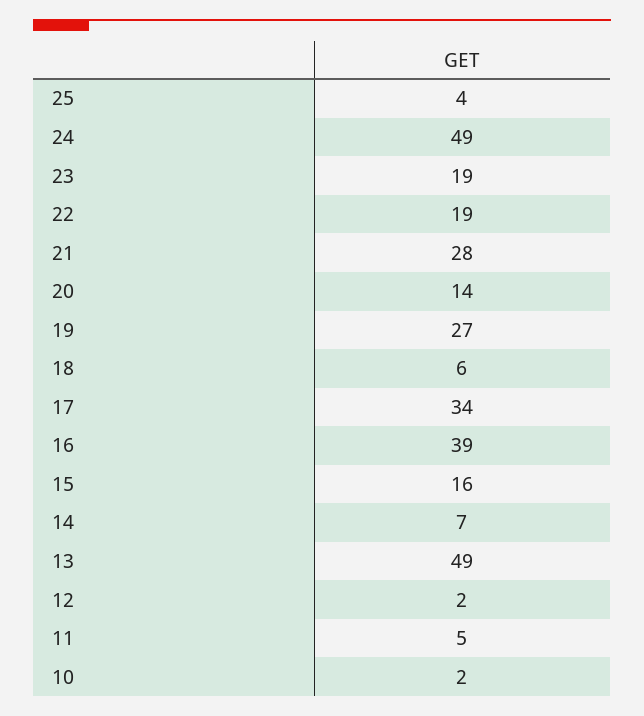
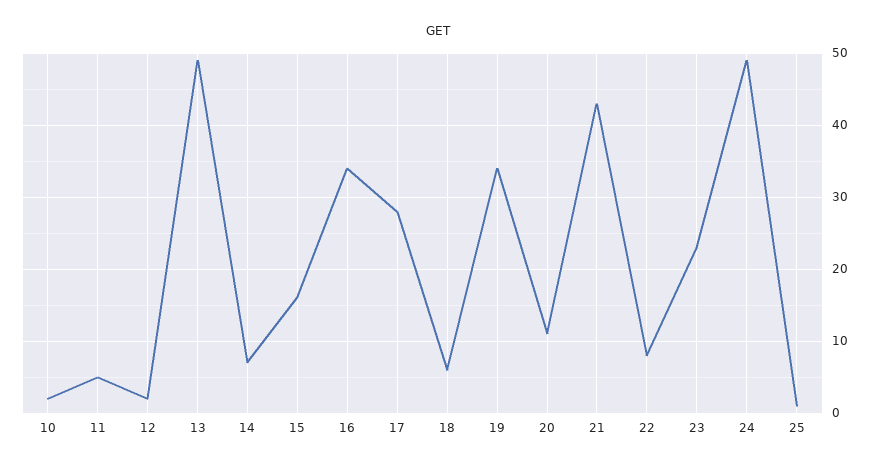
  {
-   "25": 4,
+   "25": 1,
    "24": 49,
-   "23": 19,
+   "23": 23,
-   "22": 19,
+   "22": 8,
-   "21": 28,
+   "21": 43,
-   "20": 14,
+   "20": 11,
-   "19": 27,
+   "19": 34,
    "18": 6,
-   "17": 34,
+   "17": 28,
-   "16": 39,
+   "16": 34,
    "15": 16,
    "14": 7,
    "13": 49,
    "12": 2,
    "11": 5,
    "10": 2
  }

